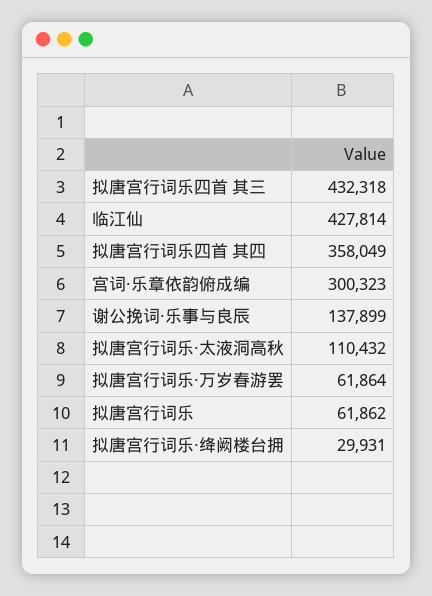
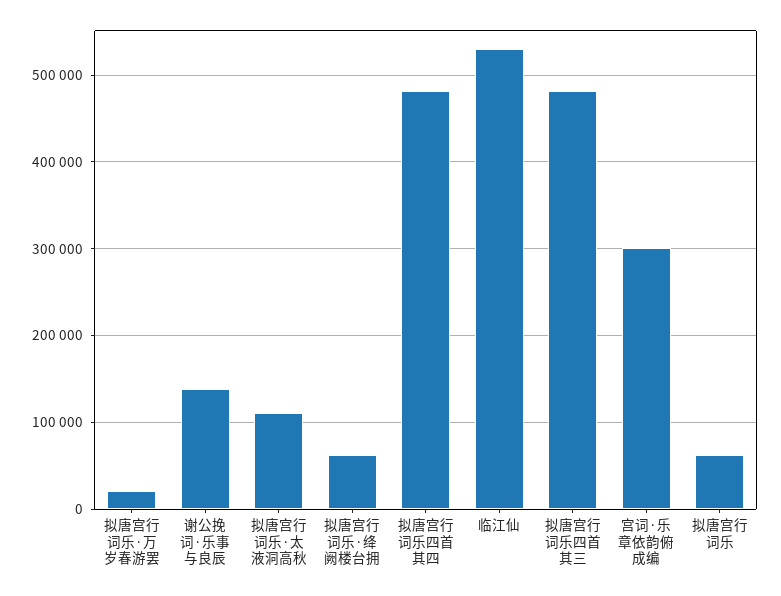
  {
-   "拟唐宫行词乐四首 其三": 432318,
+   "拟唐宫行词乐四首 其三": 480000,
-   "临江仙": 427814,
+   "临江仙": 530000,
-   "拟唐宫行词乐四首 其四": 358049,
+   "拟唐宫行词乐四首 其四": 480000,
    "宫词·乐章依韵俯成编": 300323,
    "谢公挽词·乐事与良辰": 137899,
    "拟唐宫行词乐·太液洞高秋": 110432,
-   "拟唐宫行词乐·万岁春游罢": 61864,
+   "拟唐宫行词乐·万岁春游罢": 20000,
    "拟唐宫行词乐": 61862,
-   "拟唐宫行词乐·绛阙楼台拥": 29931
+   "拟唐宫行词乐·绛阙楼台拥": 60000
  }

